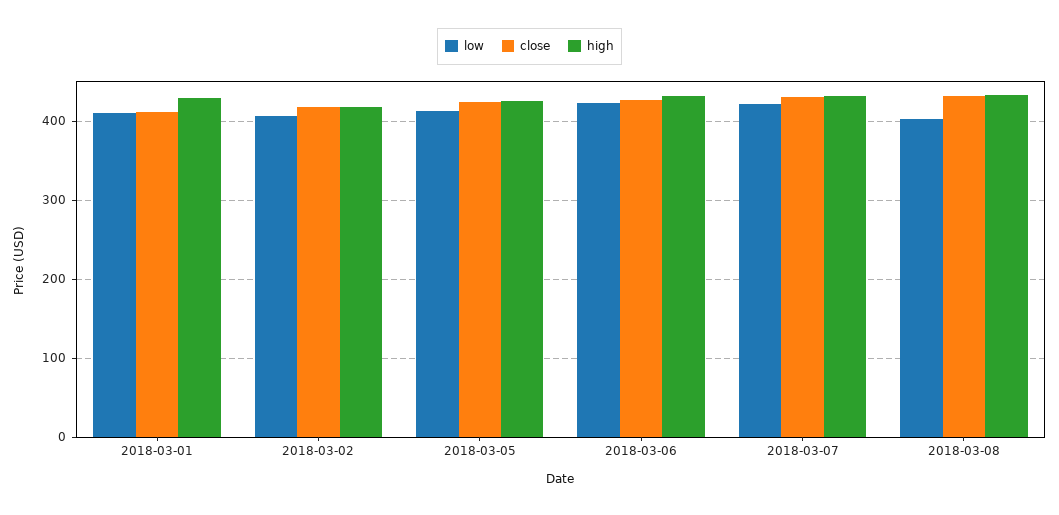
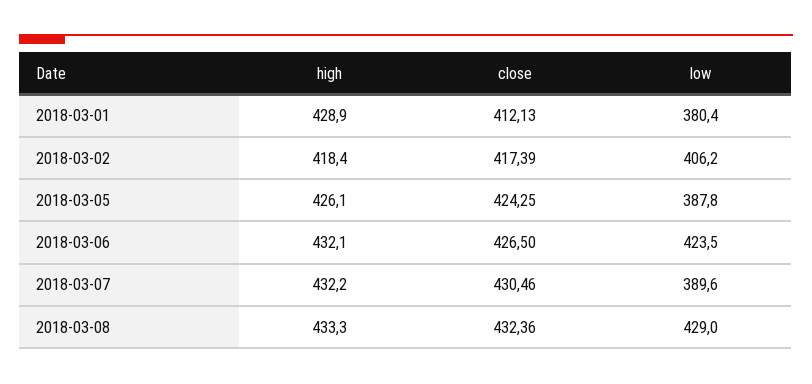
  {
    "low": {
-     "2018-03-01": 410,
+     "2018-03-01": 380.4,
      "2018-03-02": 406.2,
-     "2018-03-05": 410,
+     "2018-03-05": 387.8,
      "2018-03-06": 423.5,
-     "2018-03-07": 420,
+     "2018-03-07": 389.6,
-     "2018-03-08": 400
+     "2018-03-08": 429
    },
    "close": {
      "2018-03-01": 412.13,
      "2018-03-02": 417.39,
      "2018-03-05": 424.25,
      "2018-03-06": 426.5,
      "2018-03-07": 430.46,
      "2018-03-08": 432.36
    },
    "high": {
      "2018-03-01": 428.9,
      "2018-03-02": 418.4,
      "2018-03-05": 426.1,
      "2018-03-06": 432.1,
      "2018-03-07": 432.2,
      "2018-03-08": 433.3
    }
  }

